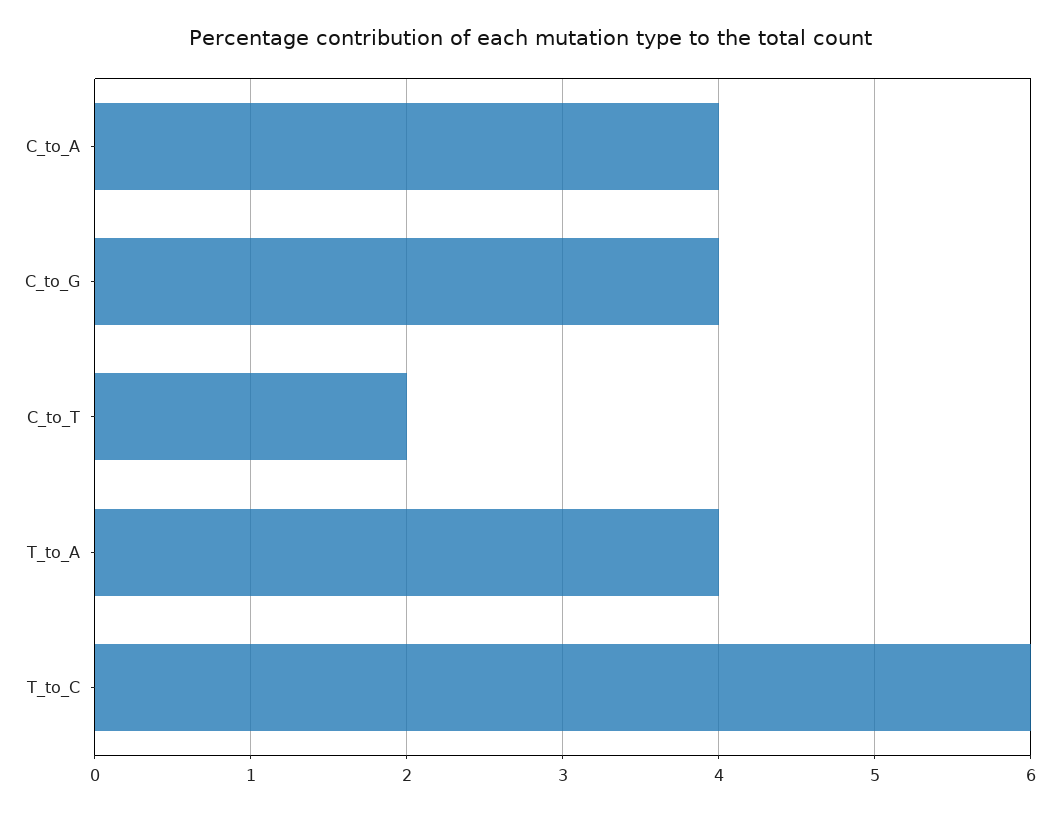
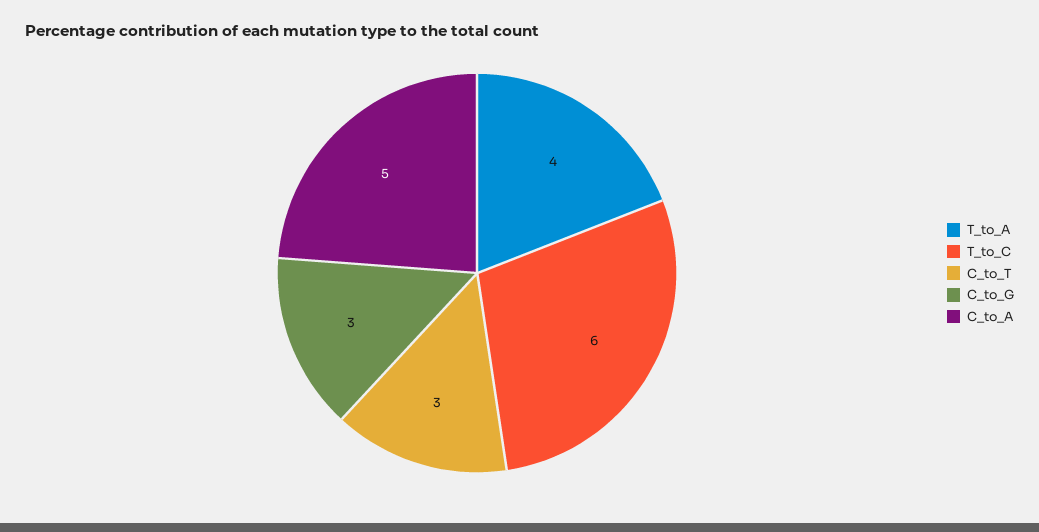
  {
-   "C_to_A": 4,
+   "C_to_A": 5,
-   "C_to_G": 4,
+   "C_to_G": 3,
-   "C_to_T": 2,
+   "C_to_T": 3,
    "T_to_A": 4,
    "T_to_C": 6
  }

